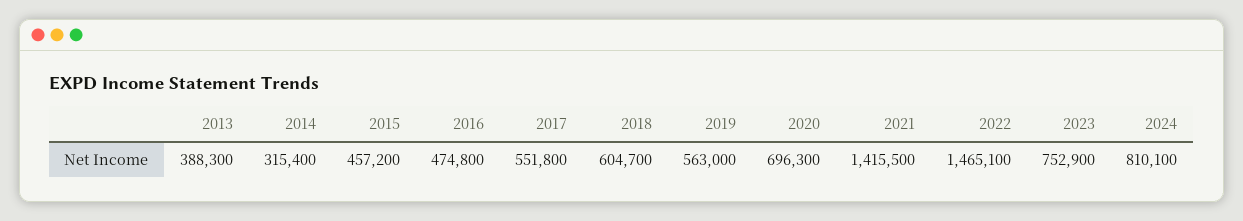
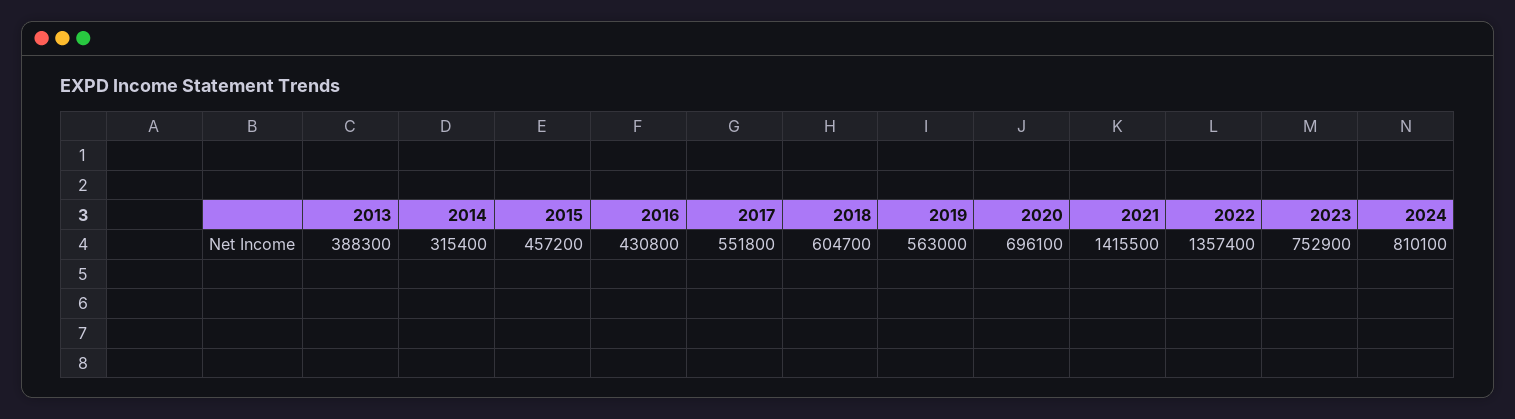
  {
    "2013": 388300,
    "2014": 315400,
    "2015": 457200,
-   "2016": 474800,
+   "2016": 430800,
    "2017": 551800,
    "2018": 604700,
    "2019": 563000,
-   "2020": 696300,
+   "2020": 696100,
    "2021": 1415500,
-   "2022": 1465100,
+   "2022": 1357400,
    "2023": 752900,
    "2024": 810100
  }

